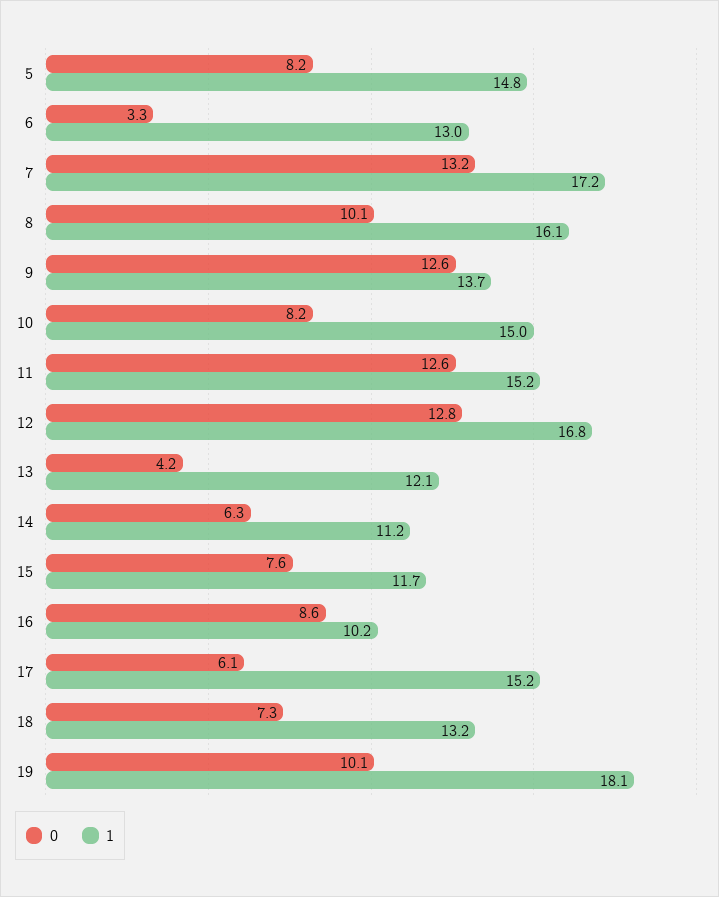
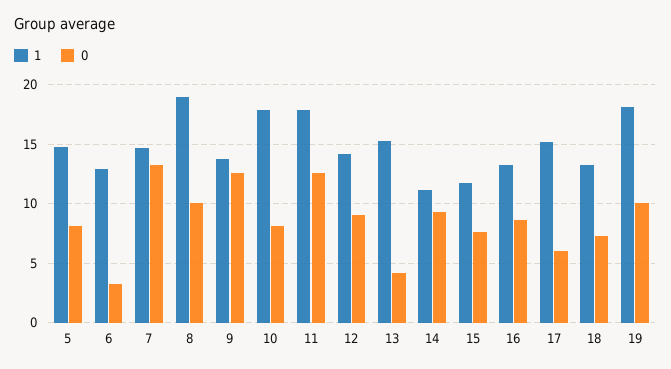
  {
    "0": {
      "5": 8.2,
      "6": 3.3,
      "7": 13.2,
      "8": 10.1,
      "9": 12.6,
      "10": 8.2,
      "11": 12.6,
-     "12": 12.8,
+     "12": 9,
      "13": 4.2,
-     "14": 6.3,
+     "14": 9,
      "15": 7.6,
      "16": 8.6,
      "17": 6.1,
      "18": 7.3,
      "19": 10.1
    },
    "1": {
      "5": 14.8,
      "6": 13,
-     "7": 17.2,
+     "7": 15,
-     "8": 16.1,
+     "8": 19,
      "9": 13.7,
-     "10": 15,
+     "10": 18,
-     "11": 15.2,
+     "11": 18,
-     "12": 16.8,
+     "12": 14,
-     "13": 12.1,
+     "13": 15,
      "14": 11.2,
      "15": 11.7,
-     "16": 10.2,
+     "16": 13,
      "17": 15.2,
      "18": 13.2,
      "19": 18.1
    }
  }

